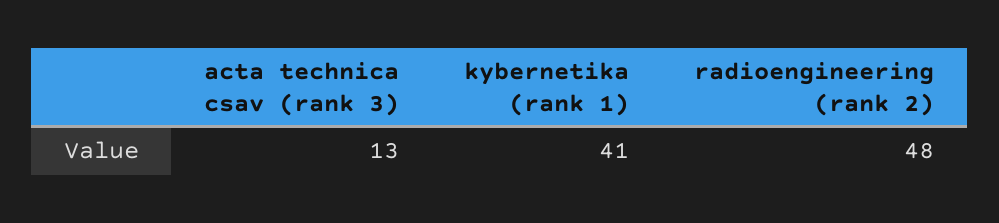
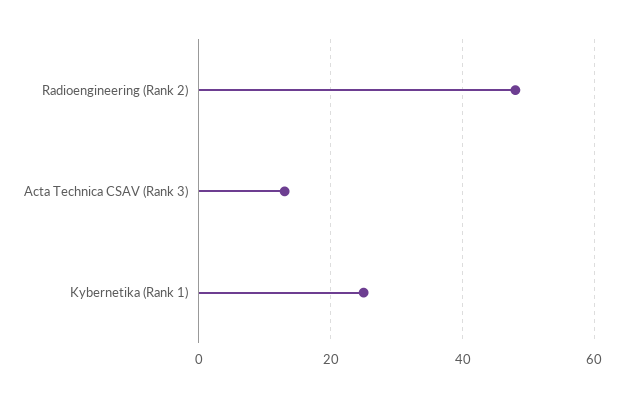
  {
    "acta technica csav (rank 3)": 13,
-   "kybernetika (rank 1)": 41,
+   "kybernetika (rank 1)": 25,
    "radioengineering (rank 2)": 48
  }

